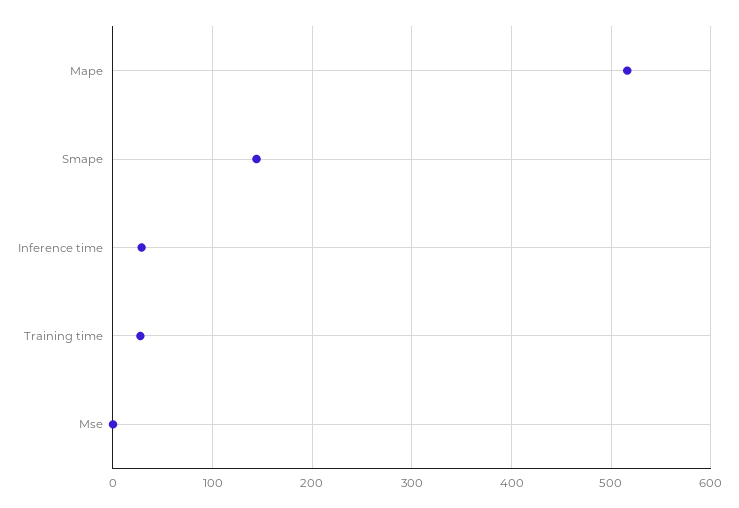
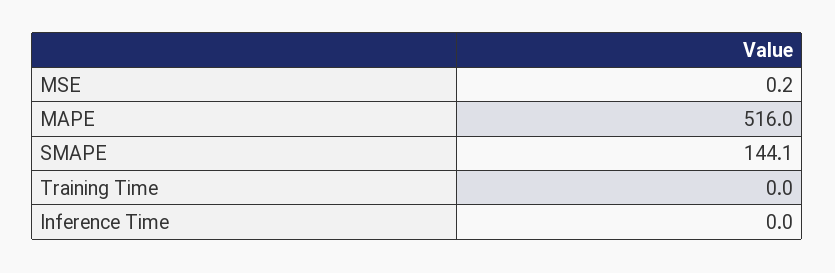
  {
    "Mape": 516,
    "Smape": 144.1,
-   "Inference time": 30,
+   "Inference time": 0,
-   "Training time": 30,
+   "Training time": 0,
    "Mse": 0.2
  }

